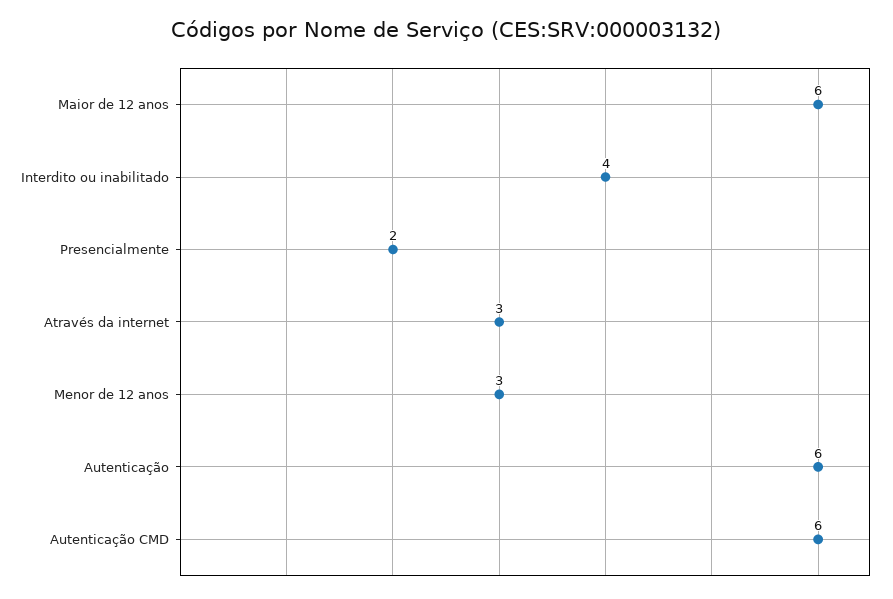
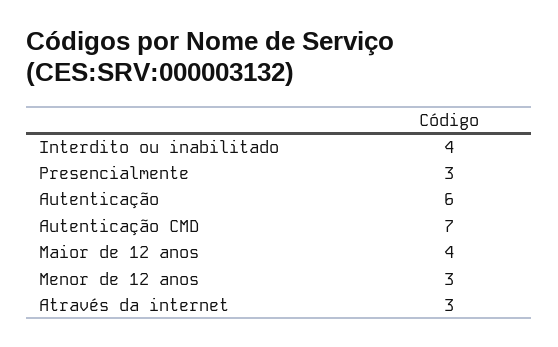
  {
-   "Maior de 12 anos": 6,
+   "Maior de 12 anos": 4,
    "Interdito ou inabilitado": 4,
-   "Presencialmente": 2,
+   "Presencialmente": 3,
    "Através da internet": 3,
    "Menor de 12 anos": 3,
    "Autenticação": 6,
-   "Autenticação CMD": 6
+   "Autenticação CMD": 7
  }

